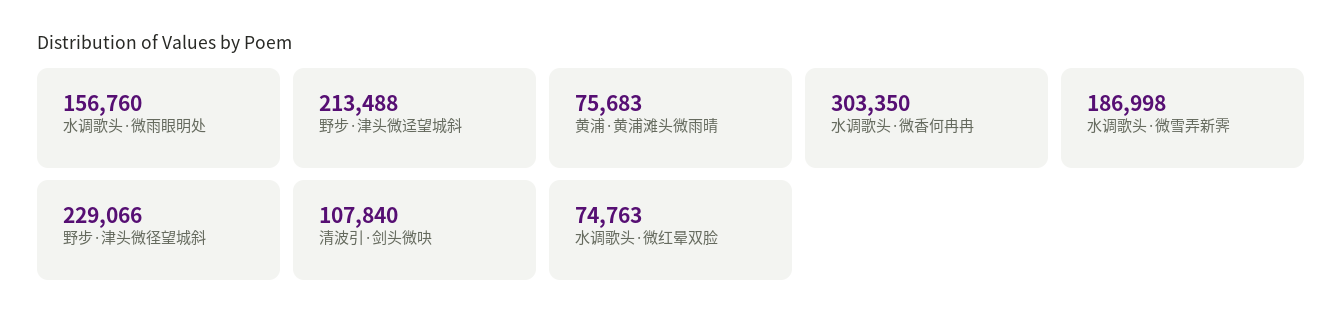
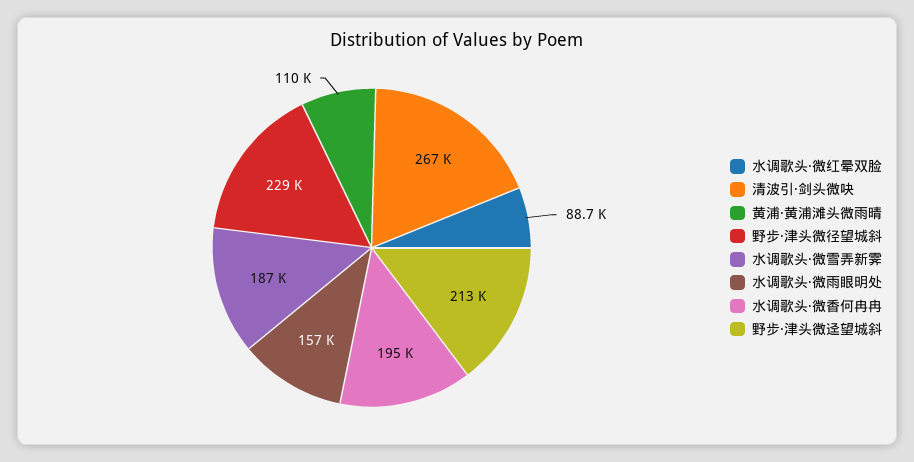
  {
    "水调歌头·微雨眼明处": 156760,
    "野步·津头微迳望城斜": 213488,
-   "黄浦·黄浦滩头微雨晴": 75683,
+   "黄浦·黄浦滩头微雨晴": 110000,
-   "水调歌头·微香何冉冉": 303350,
+   "水调歌头·微香何冉冉": 195000,
    "水调歌头·微雪弄新霁": 186998,
    "野步·津头微径望城斜": 229066,
-   "清波引·剑头微吷": 107840,
+   "清波引·剑头微吷": 267000,
-   "水调歌头·微红晕双脸": 74763
+   "水调歌头·微红晕双脸": 88700
  }

